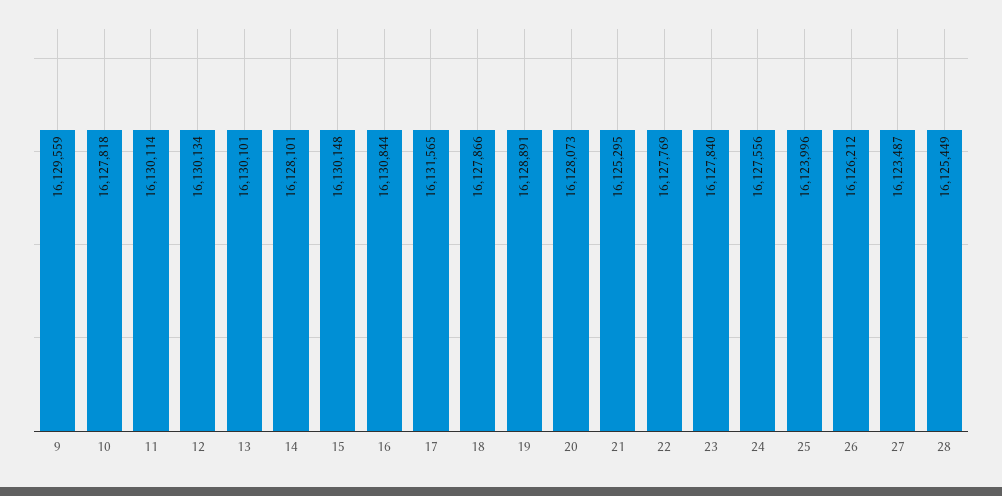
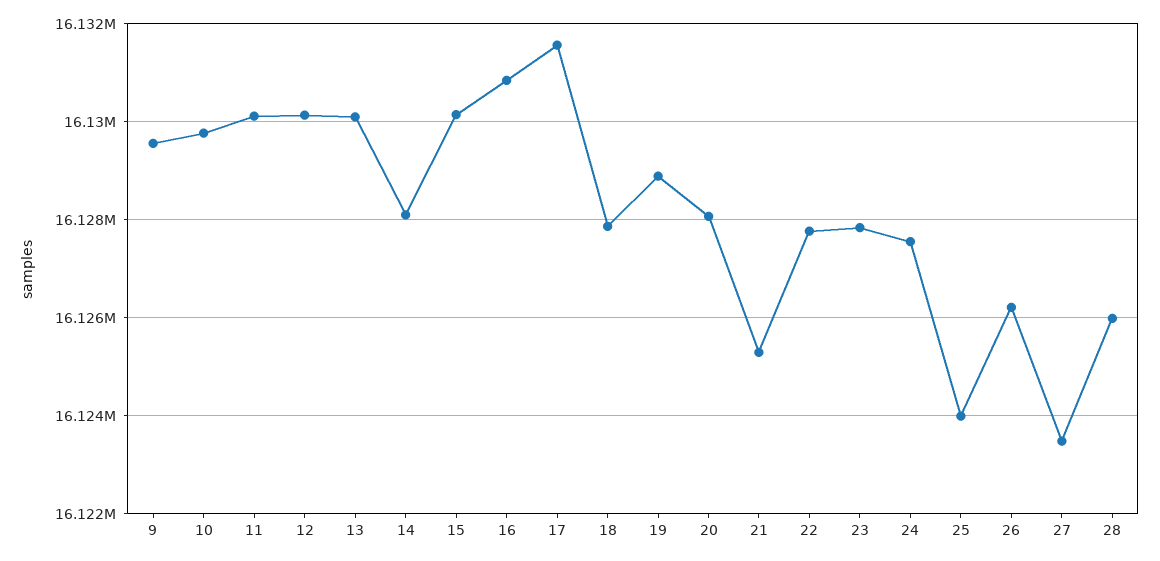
  {
    "9": 16129559,
-   "10": 16127818,
+   "10": 16129800,
    "11": 16130114,
    "12": 16130134,
    "13": 16130101,
    "14": 16128101,
    "15": 16130148,
    "16": 16130844,
    "17": 16131565,
    "18": 16127866,
    "19": 16128891,
    "20": 16128073,
    "21": 16125295,
    "22": 16127769,
    "23": 16127840,
    "24": 16127556,
    "25": 16123996,
    "26": 16126212,
    "27": 16123487,
-   "28": 16125449
+   "28": 16126000
  }

